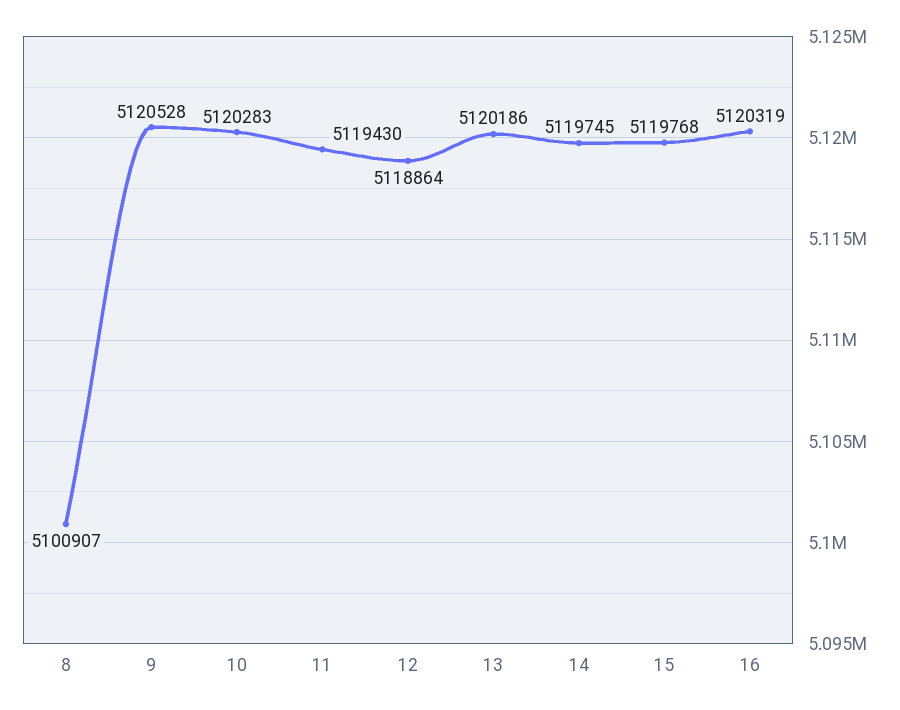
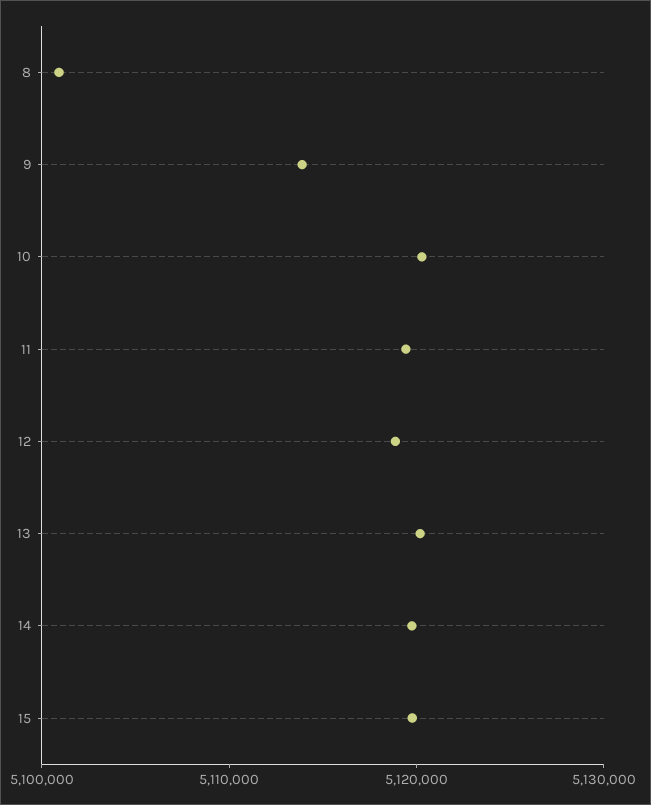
  {
    "8": 5100907,
-   "9": 5120528,
+   "9": 5114000,
    "10": 5120283,
    "11": 5119430,
    "12": 5118864,
    "13": 5120186,
    "14": 5119745,
-   "15": 5119768,
+   "15": 5119768
-   "16": 5120319
  }

